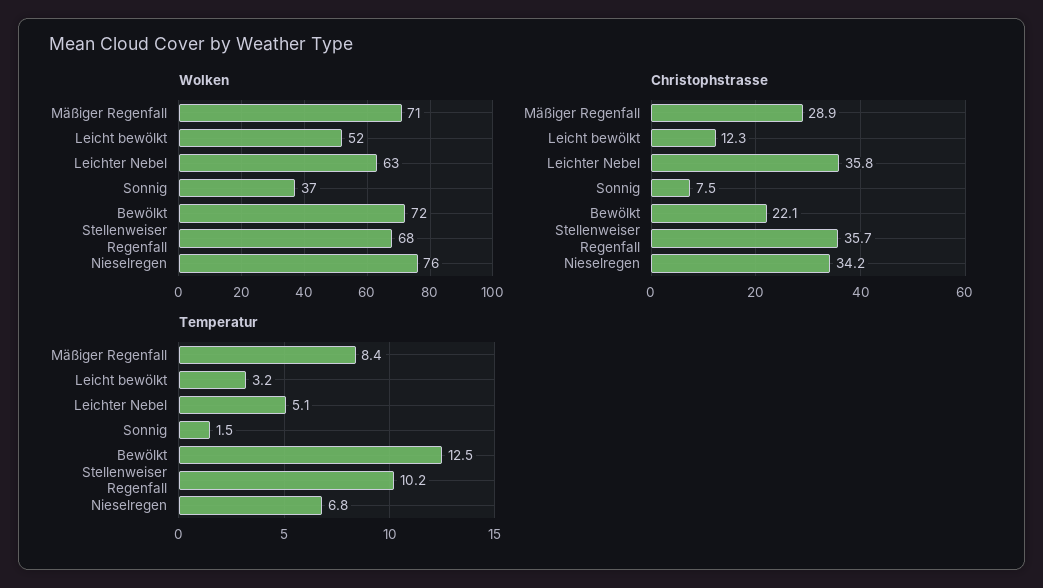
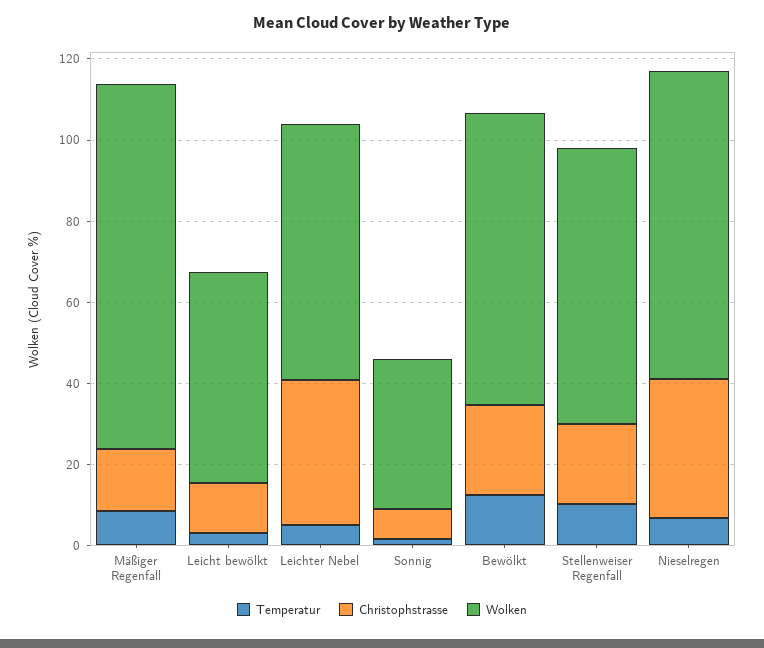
  {
    "Wolken": {
-     "Mäßiger Regenfall": 71,
+     "Mäßiger Regenfall": 90,
      "Leicht bewölkt": 52,
      "Leichter Nebel": 63,
      "Sonnig": 37,
      "Bewölkt": 72,
      "Stellenweiser Regenfall": 68,
      "Nieselregen": 76
    },
    "Christophstrasse": {
-     "Mäßiger Regenfall": 28.9,
+     "Mäßiger Regenfall": 15,
      "Leicht bewölkt": 12.3,
      "Leichter Nebel": 35.8,
      "Sonnig": 7.5,
      "Bewölkt": 22.1,
-     "Stellenweiser Regenfall": 35.7,
+     "Stellenweiser Regenfall": 20,
      "Nieselregen": 34.2
    },
    "Temperatur": {
      "Mäßiger Regenfall": 8.4,
      "Leicht bewölkt": 3.2,
      "Leichter Nebel": 5.1,
      "Sonnig": 1.5,
      "Bewölkt": 12.5,
      "Stellenweiser Regenfall": 10.2,
      "Nieselregen": 6.8
    }
  }

